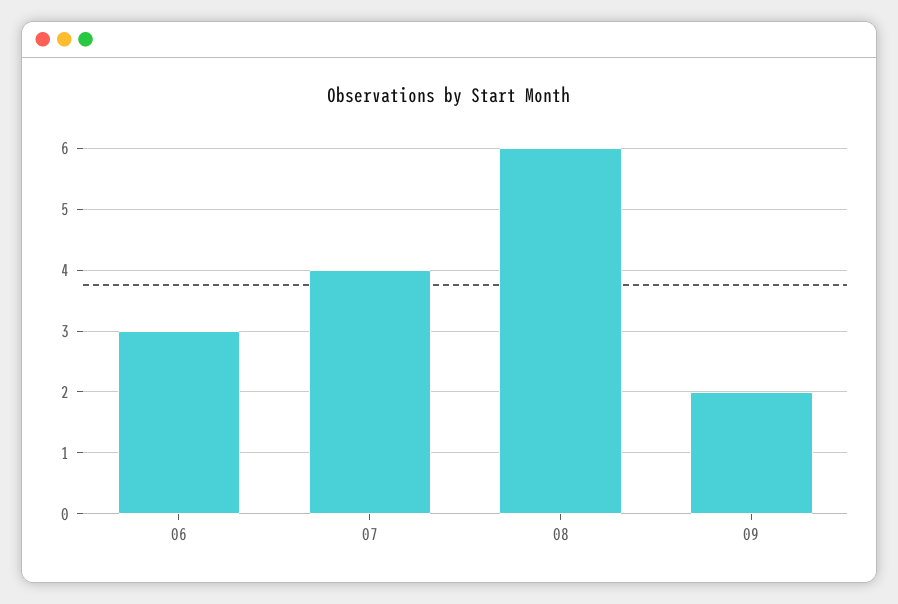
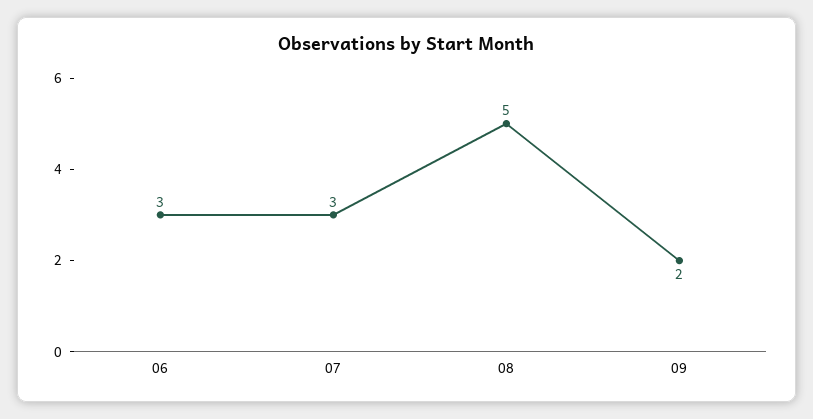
  {
    "06": 3,
-   "07": 4,
+   "07": 3,
-   "08": 6,
+   "08": 5,
    "09": 2
  }

